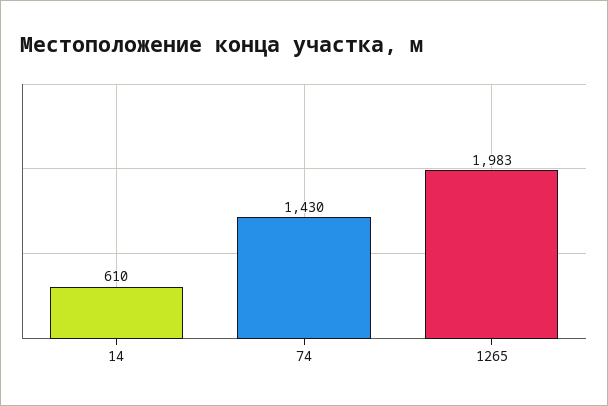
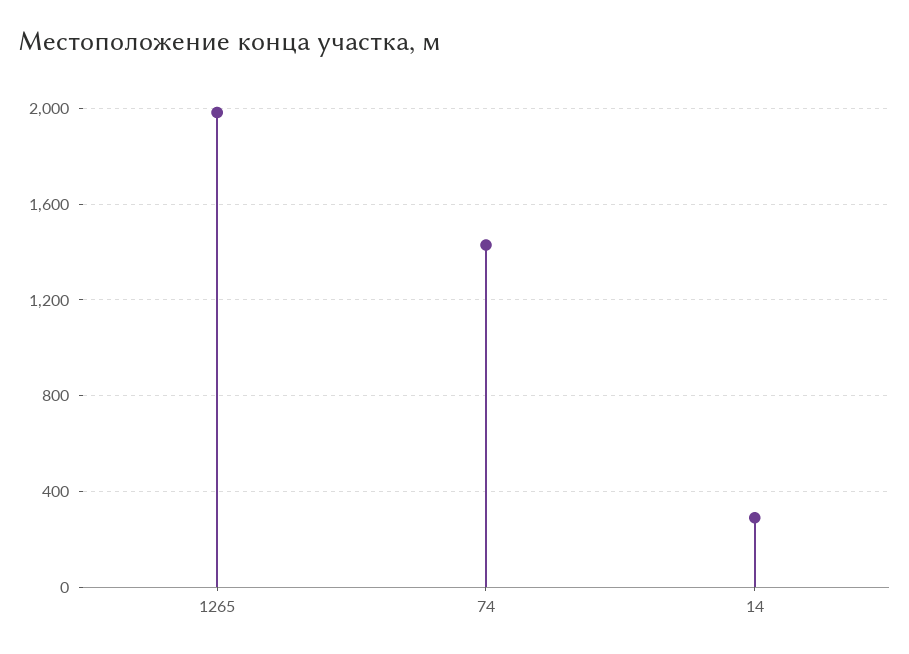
  {
-   "14": 610,
+   "14": 300,
    "74": 1430,
    "1265": 1983
  }

